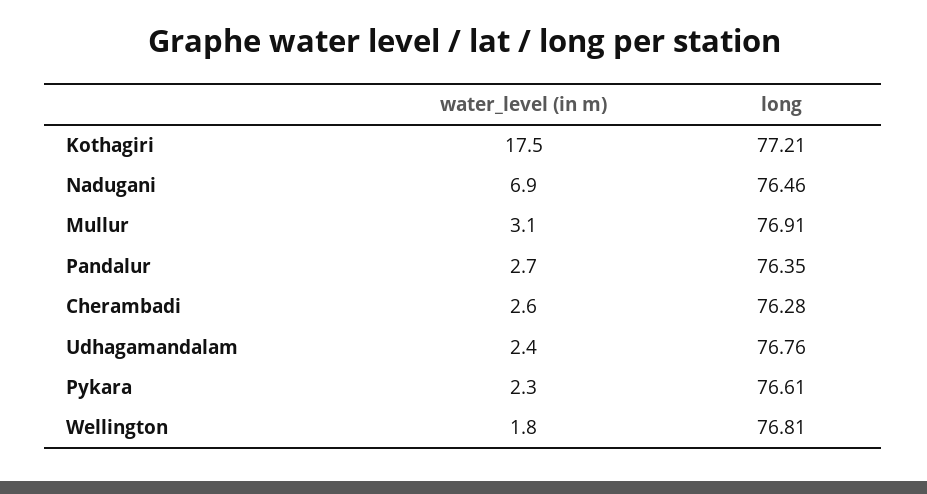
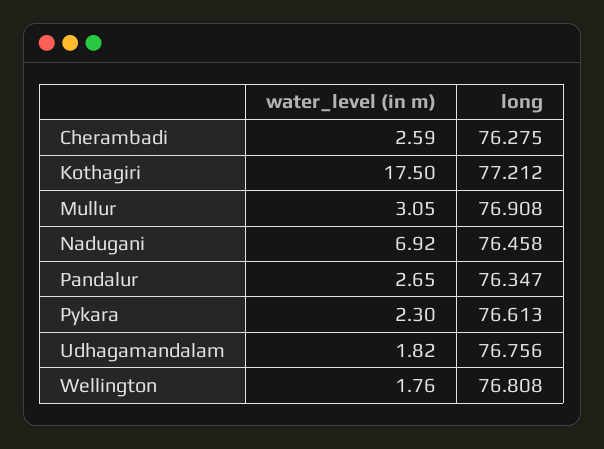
  {
    "water_level (in m)": {
      "Kothagiri": 17.5,
      "Nadugani": 6.92,
      "Mullur": 3.05,
      "Pandalur": 2.65,
      "Cherambadi": 2.59,
-     "Udhagamandalam": 2.4,
+     "Udhagamandalam": 1.82,
      "Pykara": 2.3,
      "Wellington": 1.76
    },
    "long": {
      "Kothagiri": 77.212,
      "Nadugani": 76.458,
      "Mullur": 76.908,
      "Pandalur": 76.347,
      "Cherambadi": 76.275,
      "Udhagamandalam": 76.756,
      "Pykara": 76.613,
      "Wellington": 76.808
    }
  }

